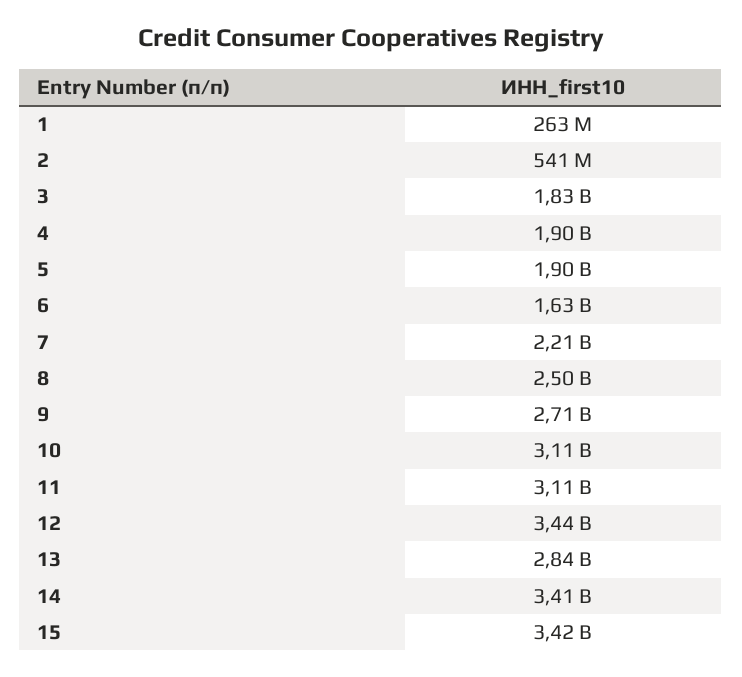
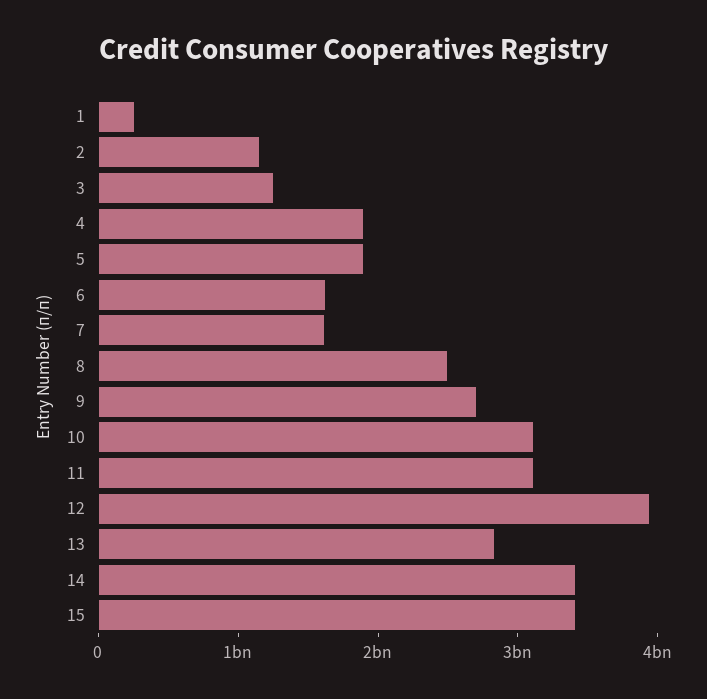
  {
    "1": 263000000,
-   "2": 541000000,
+   "2": 1200000000,
-   "3": 1830000000,
+   "3": 1200000000,
    "4": 1900000000,
    "5": 1900000000,
    "6": 1630000000,
-   "7": 2210000000,
+   "7": 1600000000,
    "8": 2500000000,
    "9": 2710000000,
    "10": 3110000000,
    "11": 3110000000,
-   "12": 3440000000,
+   "12": 4000000000,
    "13": 2840000000,
    "14": 3410000000,
    "15": 3420000000
  }

